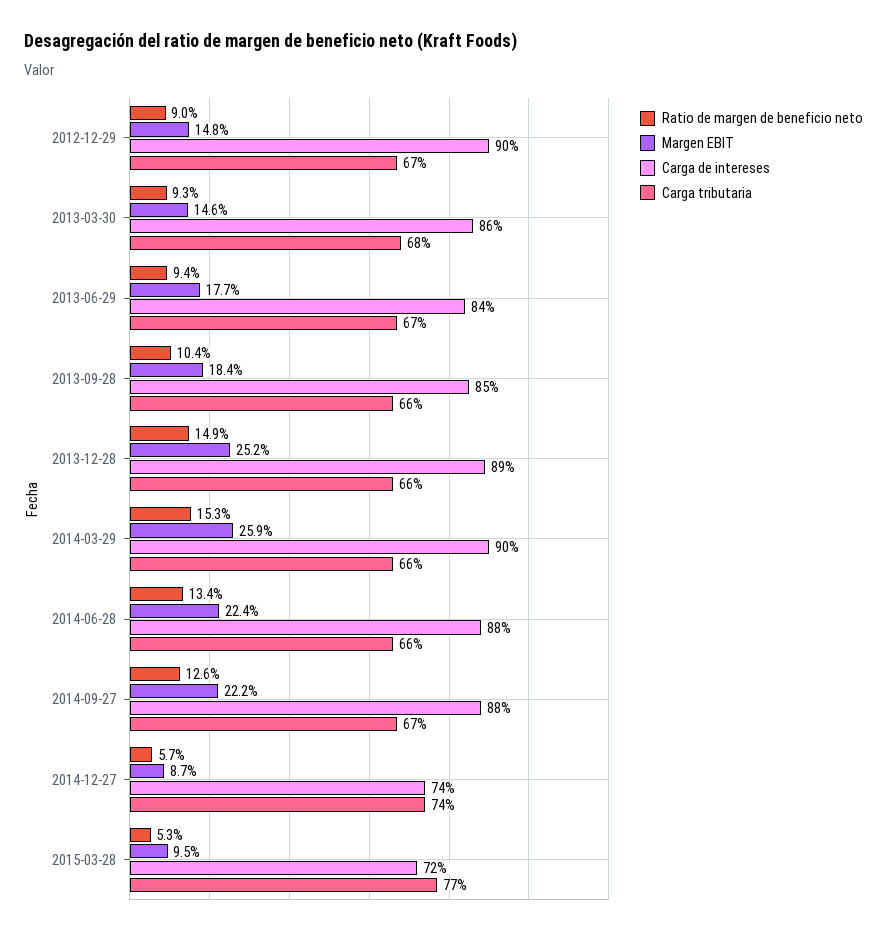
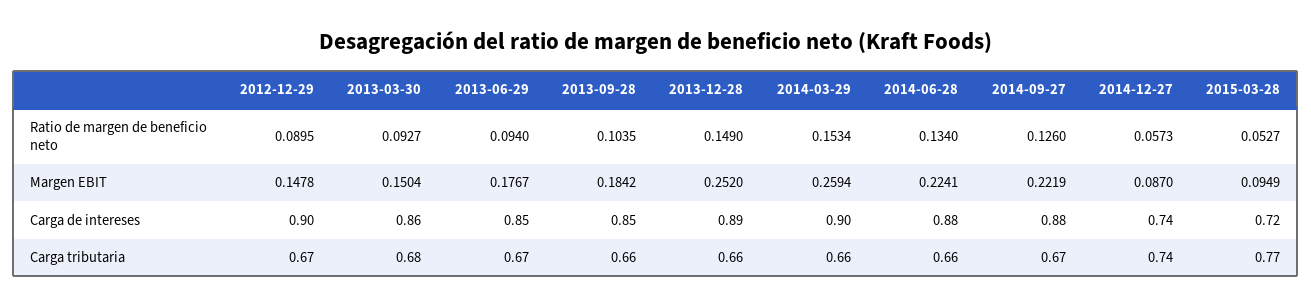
  {
    "Ratio de margen de beneficio neto": {
      "2012-12-29": 0.0895,
      "2013-03-30": 0.0927,
      "2013-06-29": 0.094,
      "2013-09-28": 0.1035,
      "2013-12-28": 0.149,
      "2014-03-29": 0.1534,
      "2014-06-28": 0.134,
      "2014-09-27": 0.126,
      "2014-12-27": 0.0573,
      "2015-03-28": 0.0527
    },
    "Margen EBIT": {
      "2012-12-29": 0.1478,
-     "2013-03-30": 0.146,
+     "2013-03-30": 0.1504,
      "2013-06-29": 0.1767,
      "2013-09-28": 0.1842,
      "2013-12-28": 0.252,
      "2014-03-29": 0.2594,
      "2014-06-28": 0.2241,
      "2014-09-27": 0.2219,
      "2014-12-27": 0.087,
      "2015-03-28": 0.0949
    },
    "Carga de intereses": {
      "2012-12-29": 0.9,
      "2013-03-30": 0.86,
-     "2013-06-29": 0.84,
+     "2013-06-29": 0.85,
      "2013-09-28": 0.85,
      "2013-12-28": 0.89,
      "2014-03-29": 0.9,
      "2014-06-28": 0.88,
      "2014-09-27": 0.88,
      "2014-12-27": 0.74,
      "2015-03-28": 0.72
    },
    "Carga tributaria": {
      "2012-12-29": 0.67,
      "2013-03-30": 0.68,
      "2013-06-29": 0.67,
      "2013-09-28": 0.66,
      "2013-12-28": 0.66,
      "2014-03-29": 0.66,
      "2014-06-28": 0.66,
      "2014-09-27": 0.67,
      "2014-12-27": 0.74,
      "2015-03-28": 0.77
    }
  }

